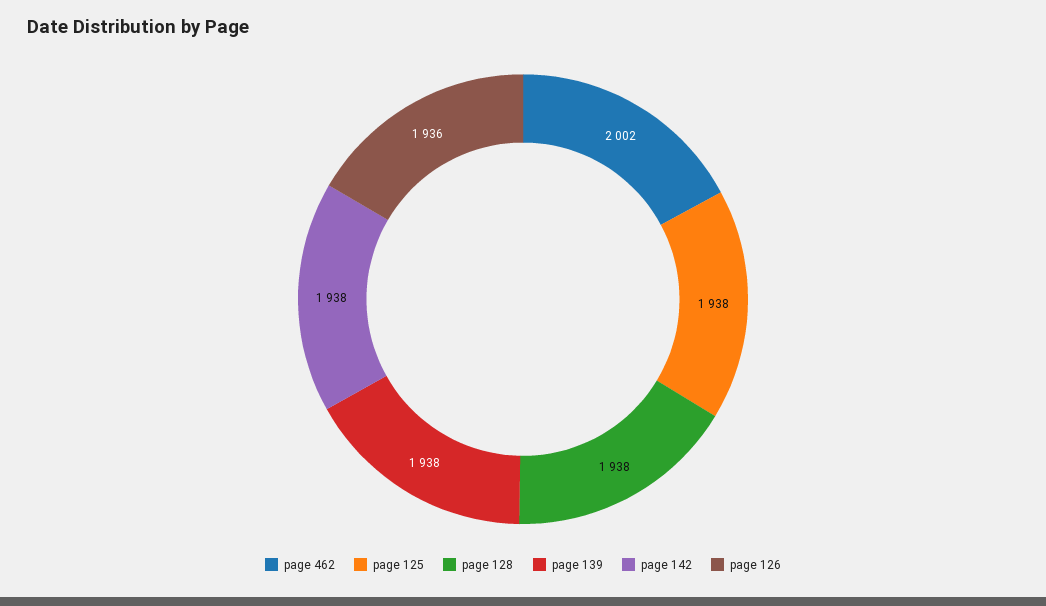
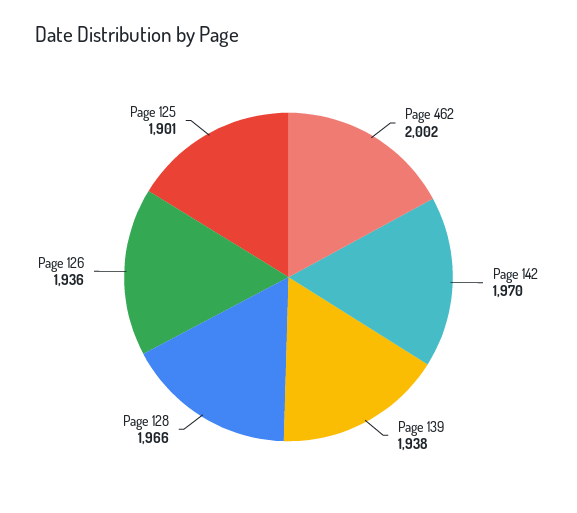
  {
    "page 462": 2002,
-   "page 125": 1938,
+   "page 125": 1901,
-   "page 128": 1938,
+   "page 128": 1966,
    "page 139": 1938,
-   "page 142": 1938,
+   "page 142": 1970,
    "page 126": 1936
  }

